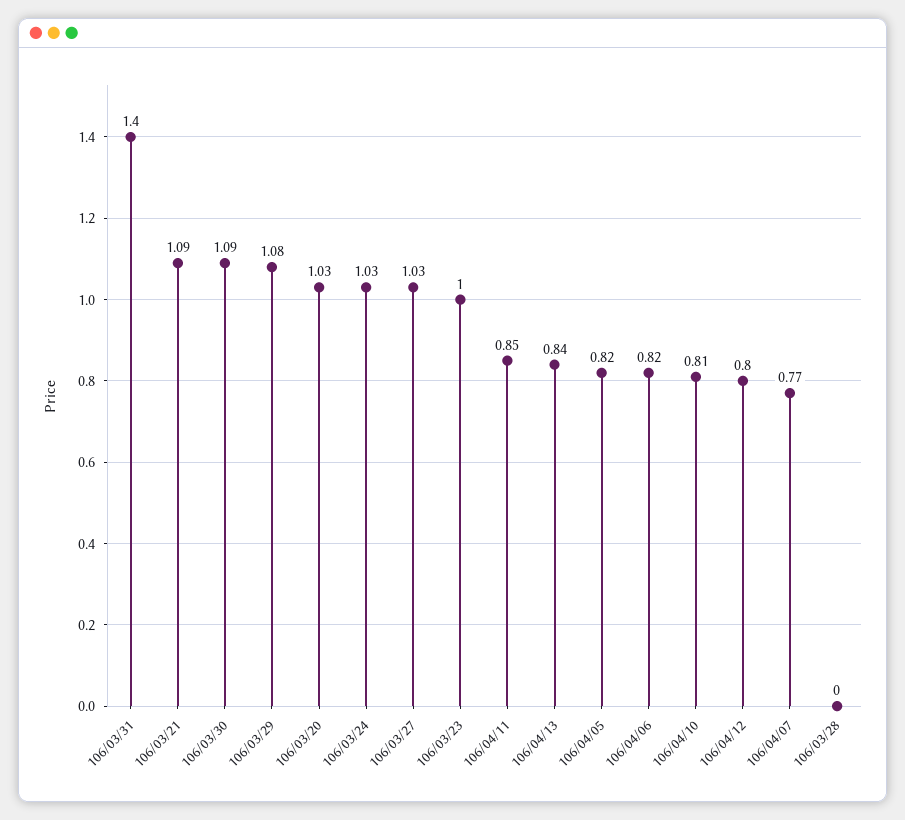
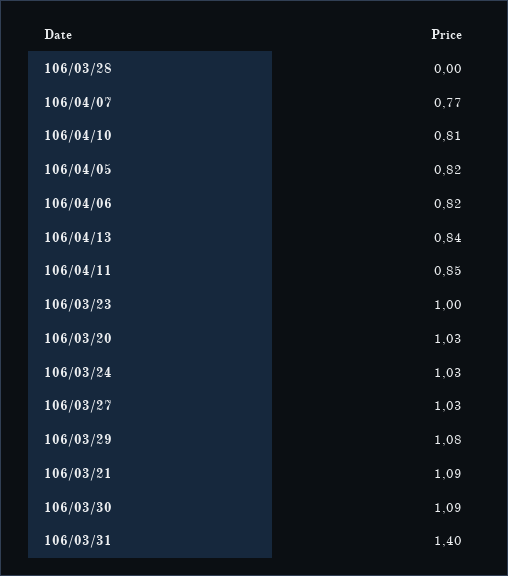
  {
    "106/03/31": 1.4,
    "106/03/21": 1.09,
    "106/03/30": 1.09,
    "106/03/29": 1.08,
    "106/03/20": 1.03,
    "106/03/24": 1.03,
    "106/03/27": 1.03,
    "106/03/23": 1,
    "106/04/11": 0.85,
    "106/04/13": 0.84,
    "106/04/05": 0.82,
    "106/04/06": 0.82,
    "106/04/10": 0.81,
-   "106/04/12": 0.8,
    "106/04/07": 0.77,
    "106/03/28": 0
  }

